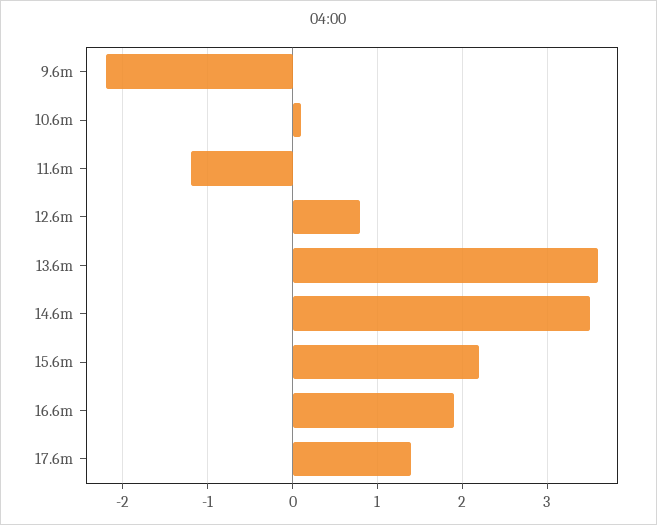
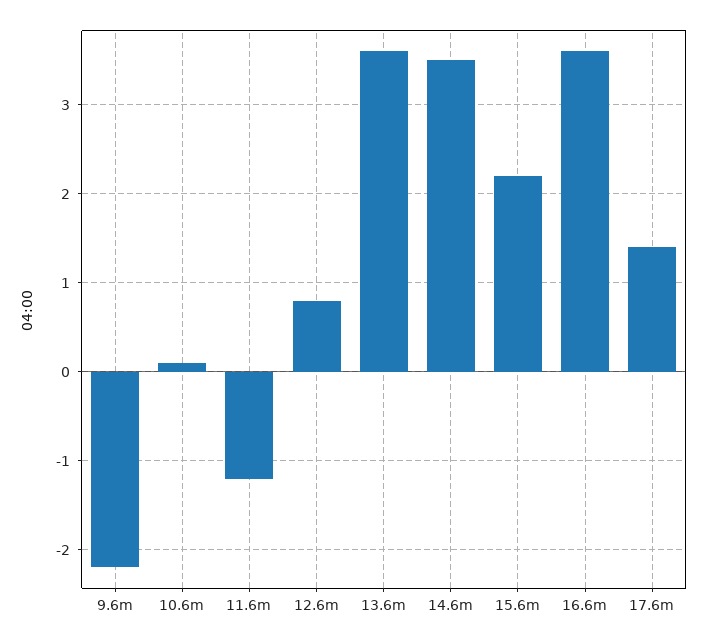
  {
    "9.6m": -2.2,
    "10.6m": 0.1,
    "11.6m": -1.2,
    "12.6m": 0.8,
    "13.6m": 3.6,
    "14.6m": 3.5,
    "15.6m": 2.2,
-   "16.6m": 1.9,
+   "16.6m": 3.6,
    "17.6m": 1.4
  }

